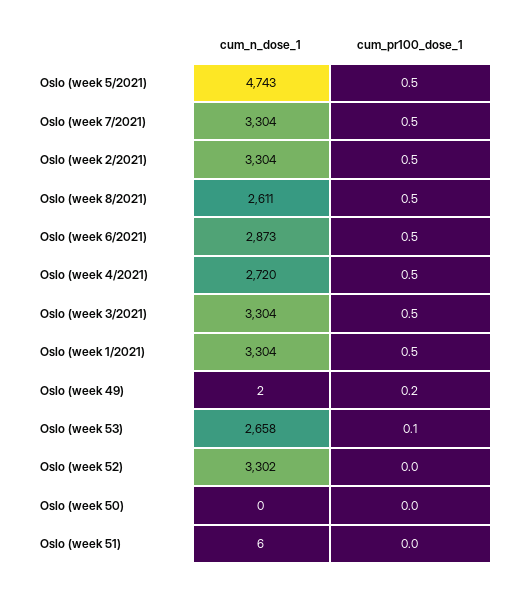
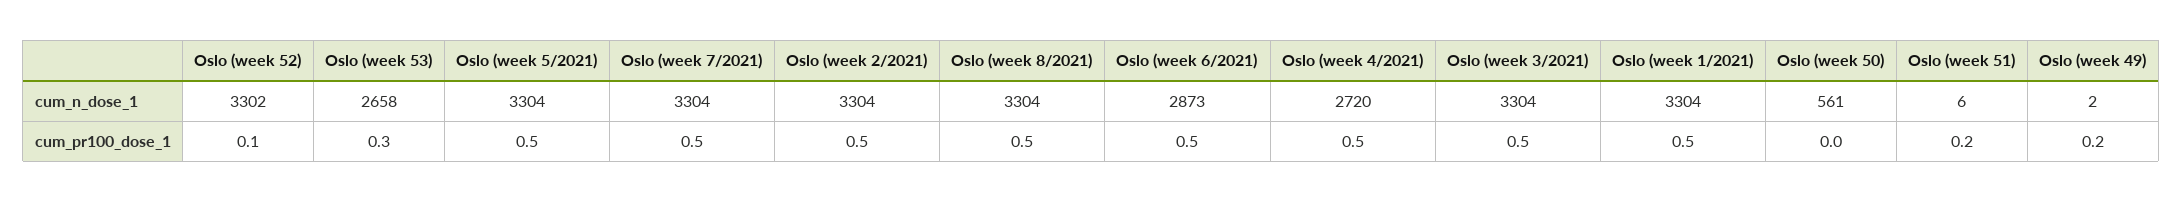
  {
    "cum_n_dose_1": {
-     "Oslo (week 5/2021)": 4743,
+     "Oslo (week 5/2021)": 3304,
      "Oslo (week 7/2021)": 3304,
      "Oslo (week 2/2021)": 3304,
-     "Oslo (week 8/2021)": 2611,
+     "Oslo (week 8/2021)": 3304,
      "Oslo (week 6/2021)": 2873,
      "Oslo (week 4/2021)": 2720,
      "Oslo (week 3/2021)": 3304,
      "Oslo (week 1/2021)": 3304,
      "Oslo (week 49)": 2,
      "Oslo (week 53)": 2658,
      "Oslo (week 52)": 3302,
-     "Oslo (week 50)": 0,
+     "Oslo (week 50)": 561,
      "Oslo (week 51)": 6
    },
    "cum_pr100_dose_1": {
      "Oslo (week 5/2021)": 0.5,
      "Oslo (week 7/2021)": 0.5,
      "Oslo (week 2/2021)": 0.5,
      "Oslo (week 8/2021)": 0.5,
      "Oslo (week 6/2021)": 0.5,
      "Oslo (week 4/2021)": 0.5,
      "Oslo (week 3/2021)": 0.5,
      "Oslo (week 1/2021)": 0.5,
      "Oslo (week 49)": 0.2,
-     "Oslo (week 53)": 0.1,
+     "Oslo (week 53)": 0.3,
-     "Oslo (week 52)": 0,
+     "Oslo (week 52)": 0.1,
      "Oslo (week 50)": 0,
-     "Oslo (week 51)": 0
+     "Oslo (week 51)": 0.2
    }
  }

